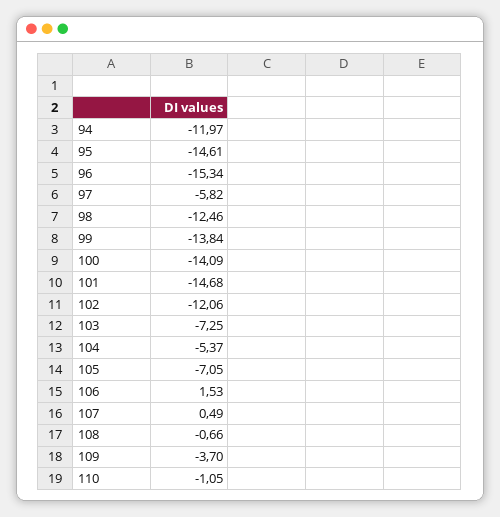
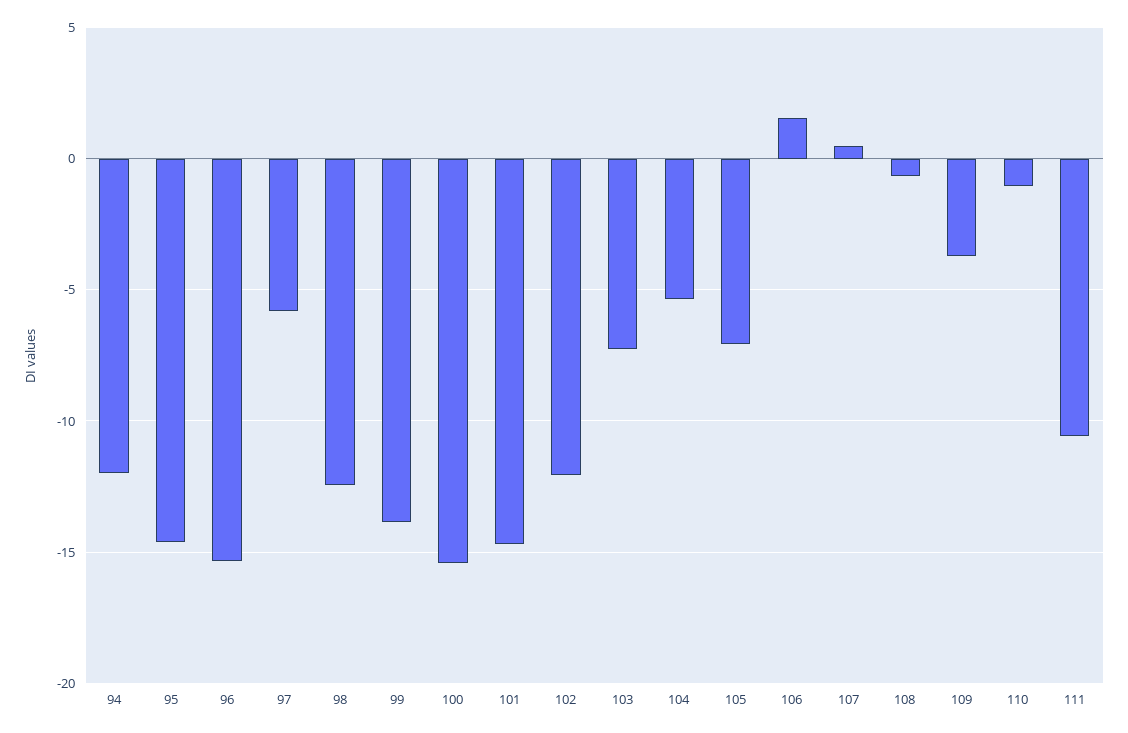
  {
    "94": -11.97,
    "95": -14.61,
    "96": -15.34,
    "97": -5.82,
    "98": -12.46,
    "99": -13.84,
-   "100": -14.09,
+   "100": -15.5,
    "101": -14.68,
    "102": -12.06,
    "103": -7.25,
    "104": -5.37,
    "105": -7.05,
    "106": 1.53,
    "107": 0.49,
    "108": -0.66,
    "109": -3.7,
-   "110": -1.05
+   "110": -1.05,
+   "111": -10.5
  }

